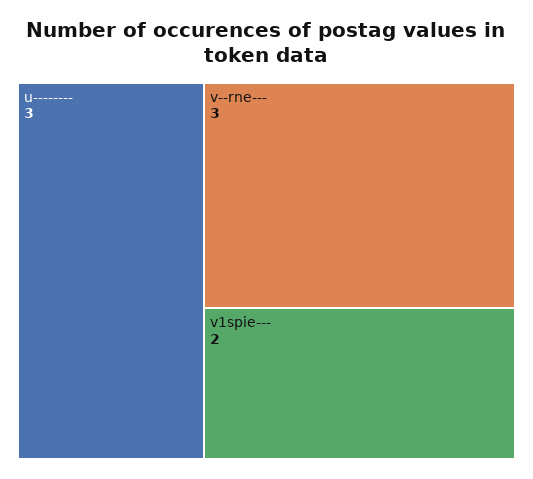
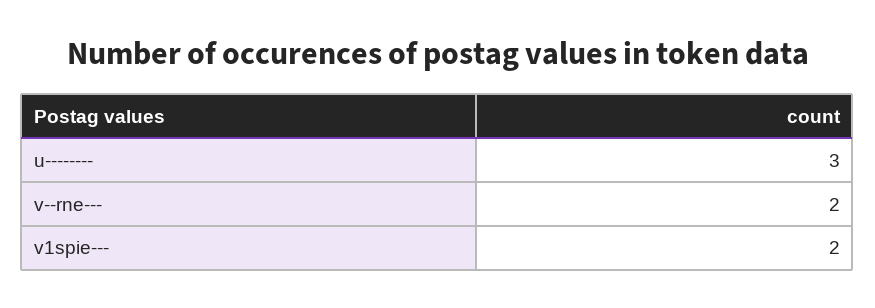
  {
    "u--------": 3,
-   "v--rne---": 3,
+   "v--rne---": 2,
    "v1spie---": 2
  }

